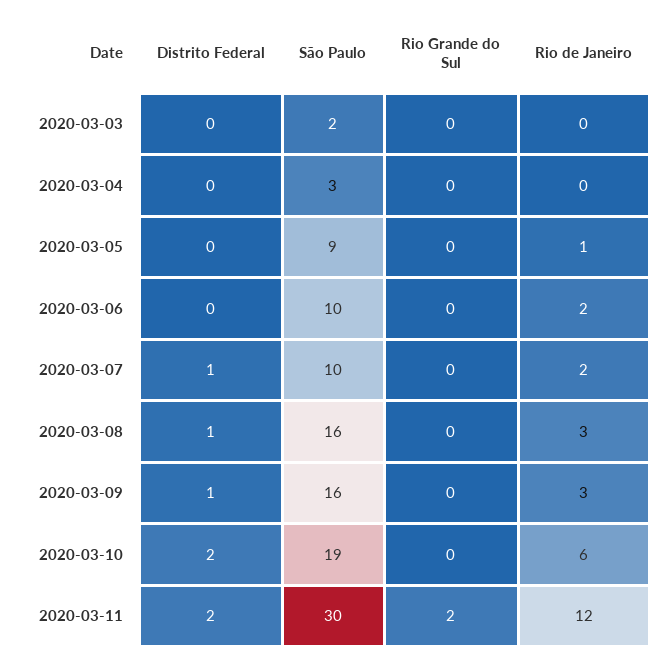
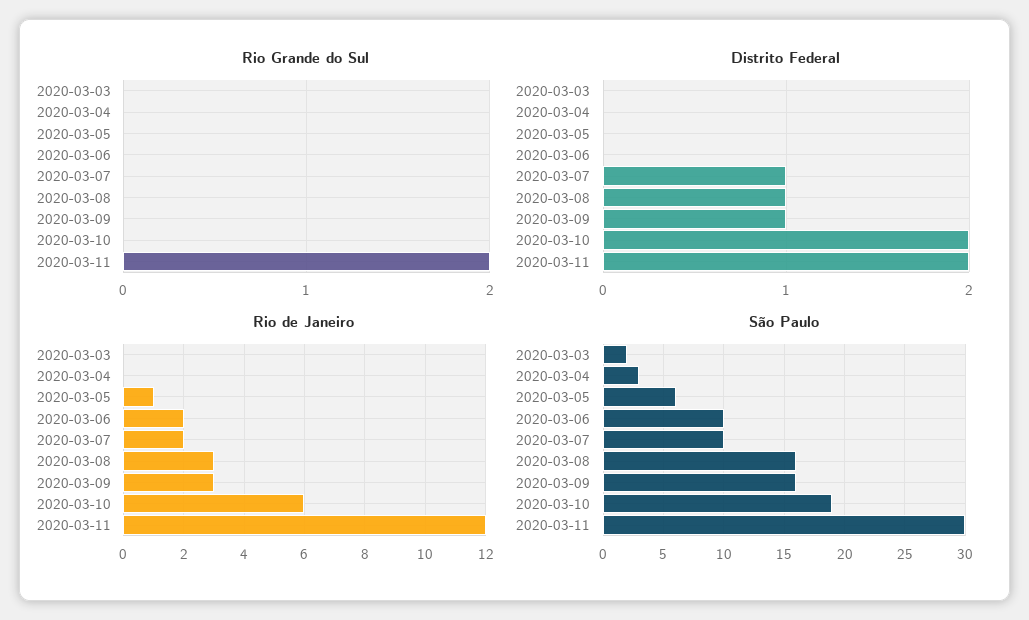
  {
    "Distrito Federal": {
      "2020-03-03": 0,
      "2020-03-04": 0,
      "2020-03-05": 0,
      "2020-03-06": 0,
      "2020-03-07": 1,
      "2020-03-08": 1,
      "2020-03-09": 1,
      "2020-03-10": 2,
      "2020-03-11": 2
    },
    "São Paulo": {
      "2020-03-03": 2,
      "2020-03-04": 3,
-     "2020-03-05": 9,
+     "2020-03-05": 6,
      "2020-03-06": 10,
      "2020-03-07": 10,
      "2020-03-08": 16,
      "2020-03-09": 16,
      "2020-03-10": 19,
      "2020-03-11": 30
    },
    "Rio Grande do Sul": {
      "2020-03-03": 0,
      "2020-03-04": 0,
      "2020-03-05": 0,
      "2020-03-06": 0,
      "2020-03-07": 0,
      "2020-03-08": 0,
      "2020-03-09": 0,
      "2020-03-10": 0,
      "2020-03-11": 2
    },
    "Rio de Janeiro": {
      "2020-03-03": 0,
      "2020-03-04": 0,
      "2020-03-05": 1,
      "2020-03-06": 2,
      "2020-03-07": 2,
      "2020-03-08": 3,
      "2020-03-09": 3,
      "2020-03-10": 6,
      "2020-03-11": 12
    }
  }

